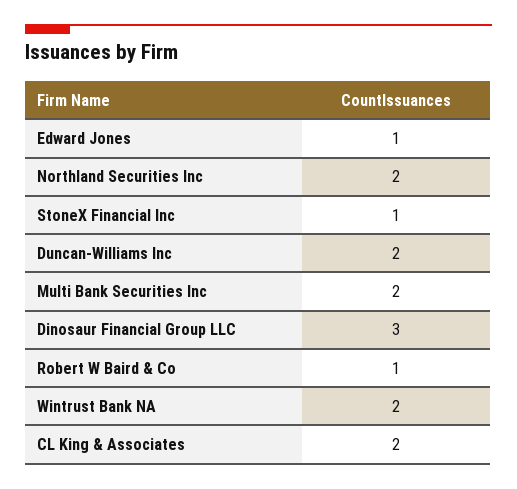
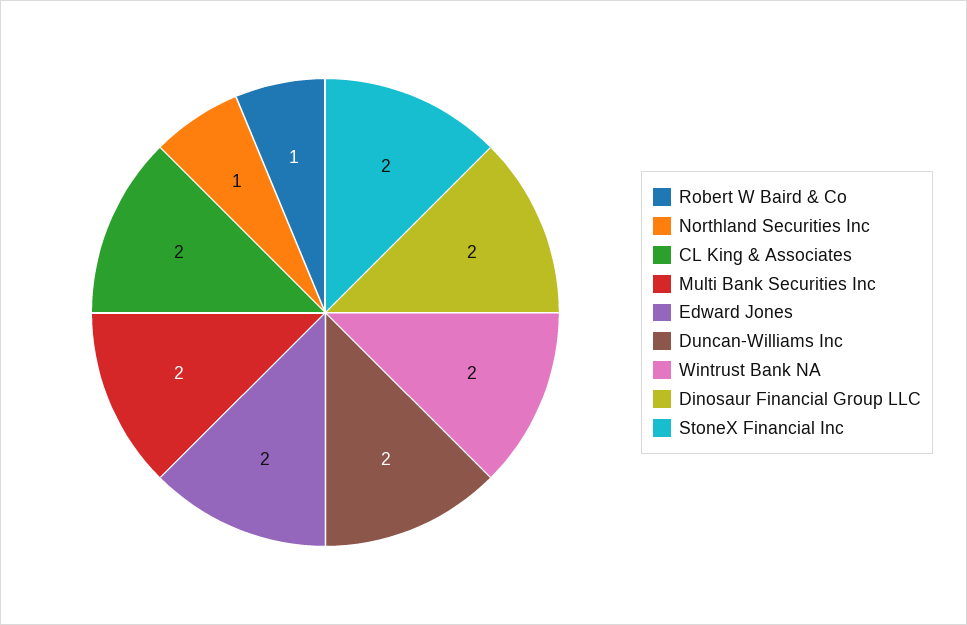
  {
-   "Edward Jones": 1,
+   "Edward Jones": 2,
-   "Northland Securities Inc": 2,
+   "Northland Securities Inc": 1,
-   "StoneX Financial Inc": 1,
+   "StoneX Financial Inc": 2,
    "Duncan-Williams Inc": 2,
    "Multi Bank Securities Inc": 2,
-   "Dinosaur Financial Group LLC": 3,
+   "Dinosaur Financial Group LLC": 2,
    "Robert W Baird & Co": 1,
    "Wintrust Bank NA": 2,
    "CL King & Associates": 2
  }

